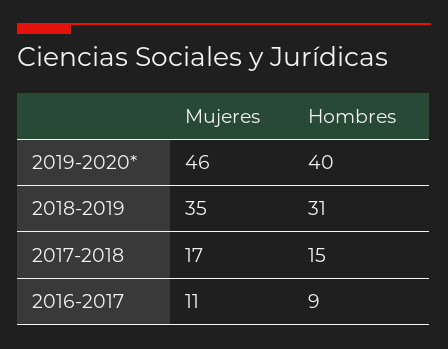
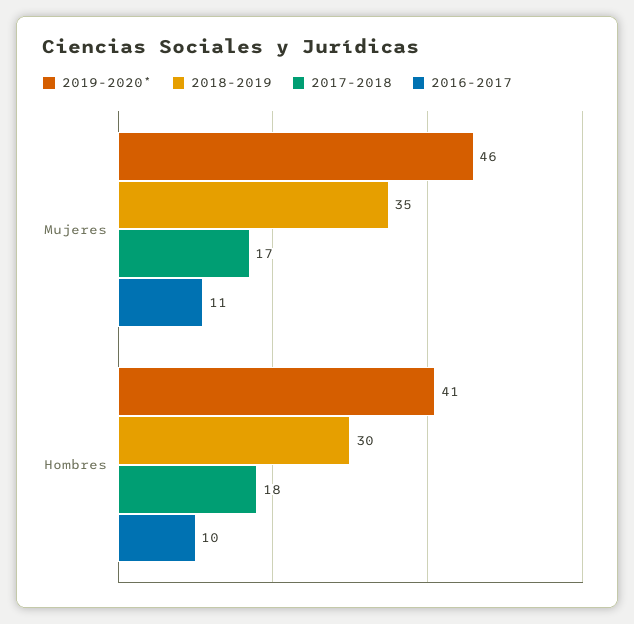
  {
    "2019-2020*": {
      "Mujeres": 46,
-     "Hombres": 40
+     "Hombres": 41
    },
    "2018-2019": {
      "Mujeres": 35,
-     "Hombres": 31
+     "Hombres": 30
    },
    "2017-2018": {
      "Mujeres": 17,
-     "Hombres": 15
+     "Hombres": 18
    },
    "2016-2017": {
      "Mujeres": 11,
-     "Hombres": 9
+     "Hombres": 10
    }
  }

